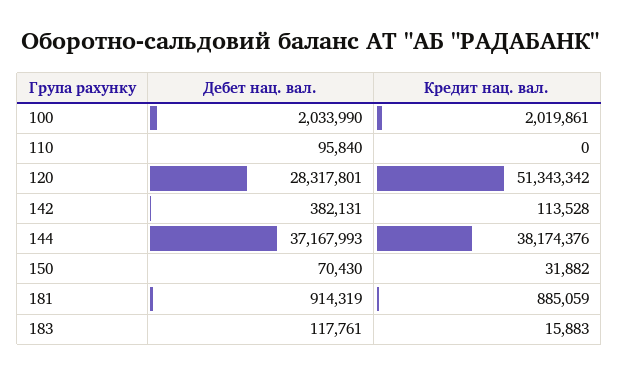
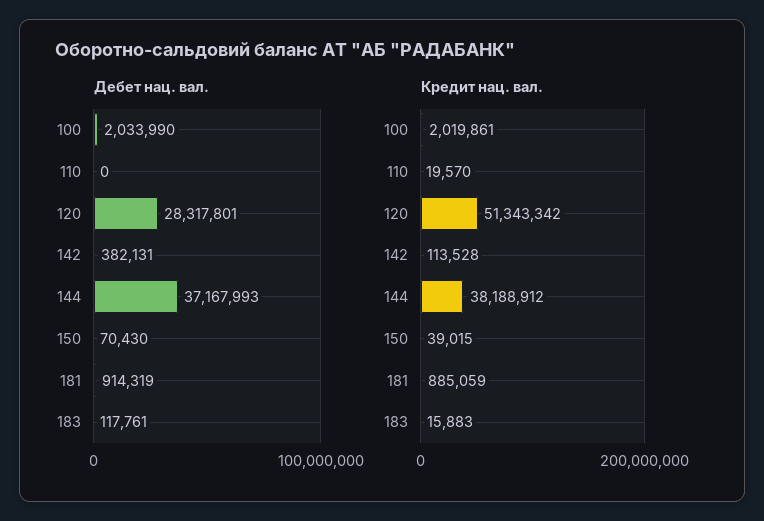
  {
    "Дебет нац. вал.": {
      "100": 2033990,
-     "110": 95840,
+     "110": 0,
      "120": 28317801,
      "142": 382131,
      "144": 37167993,
      "150": 70430,
      "181": 914319,
      "183": 117761
    },
    "Кредит нац. вал.": {
      "100": 2019861,
-     "110": 0,
+     "110": 19570,
      "120": 51343342,
      "142": 113528,
-     "144": 38174376,
+     "144": 38188912,
-     "150": 31882,
+     "150": 39015,
      "181": 885059,
      "183": 15883
    }
  }

